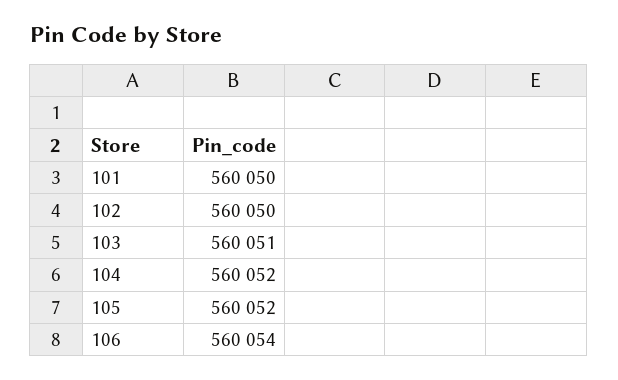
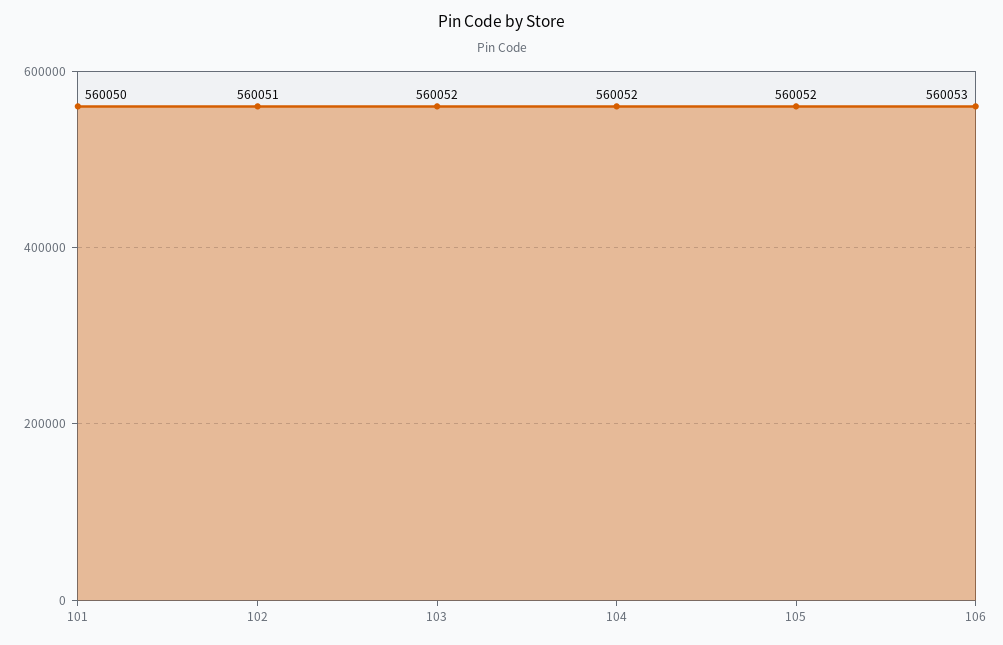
  {
    "101": 560050,
-   "102": 560050,
+   "102": 560051,
-   "103": 560051,
+   "103": 560052,
    "104": 560052,
    "105": 560052,
-   "106": 560054
+   "106": 560053
  }

